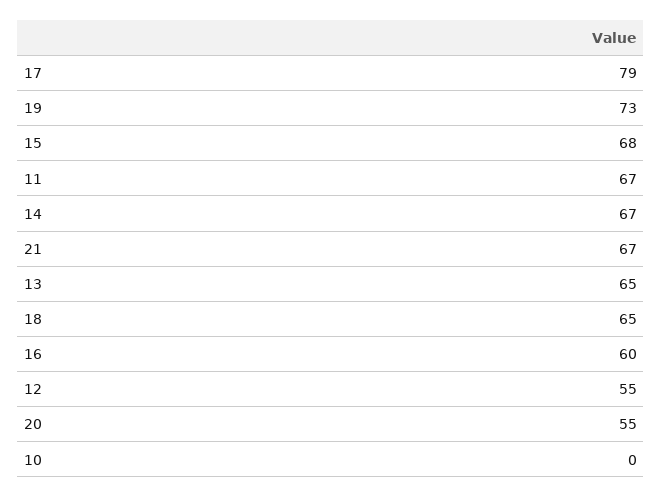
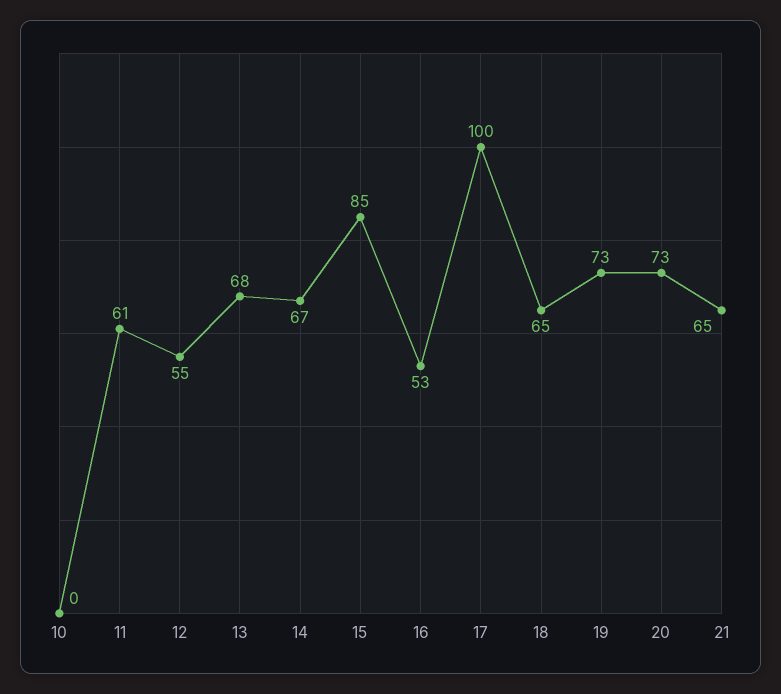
  {
-   "17": 79,
+   "17": 100,
    "19": 73,
-   "15": 68,
+   "15": 85,
-   "11": 67,
+   "11": 61,
    "14": 67,
-   "21": 67,
+   "21": 65,
-   "13": 65,
+   "13": 68,
    "18": 65,
-   "16": 60,
+   "16": 53,
    "12": 55,
-   "20": 55,
+   "20": 73,
    "10": 0
  }

